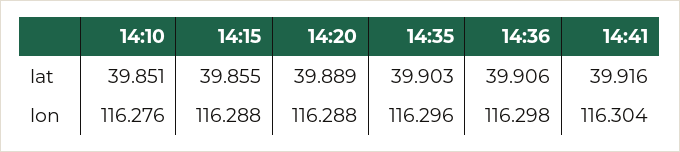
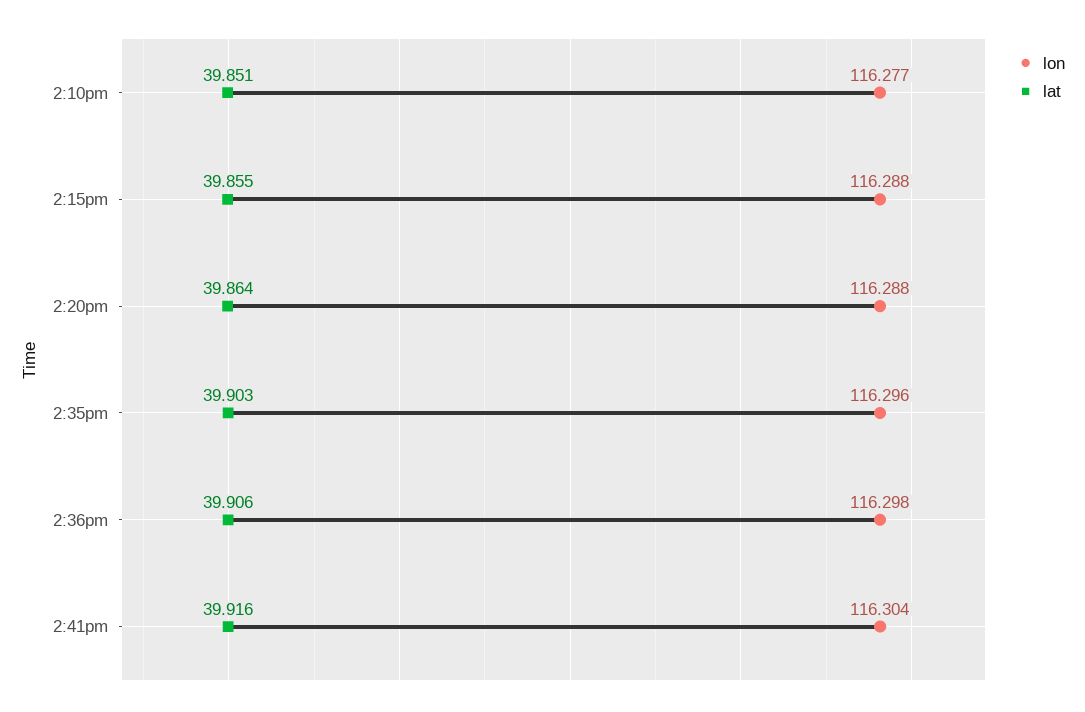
  {
    "lat": {
      "14:10": 39.851,
      "14:15": 39.855,
-     "14:20": 39.889,
+     "14:20": 39.864,
      "14:35": 39.903,
      "14:36": 39.906,
      "14:41": 39.916
    },
    "lon": {
-     "14:10": 116.276,
+     "14:10": 116.277,
      "14:15": 116.288,
      "14:20": 116.288,
      "14:35": 116.296,
      "14:36": 116.298,
      "14:41": 116.304
    }
  }

